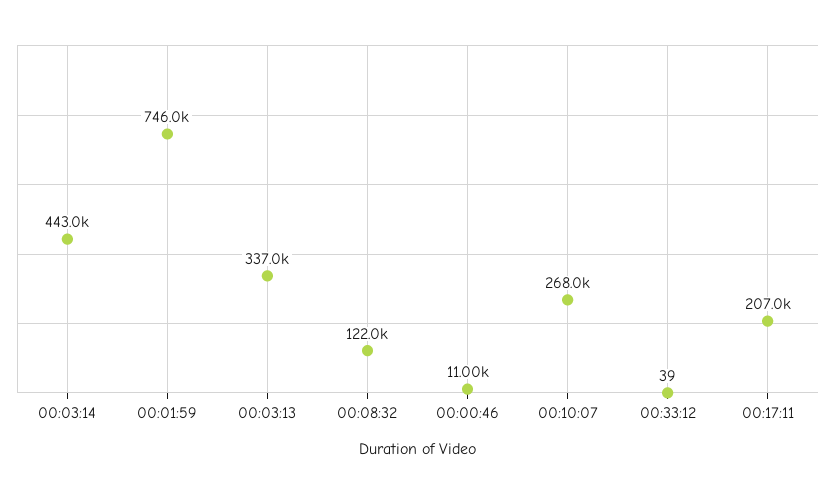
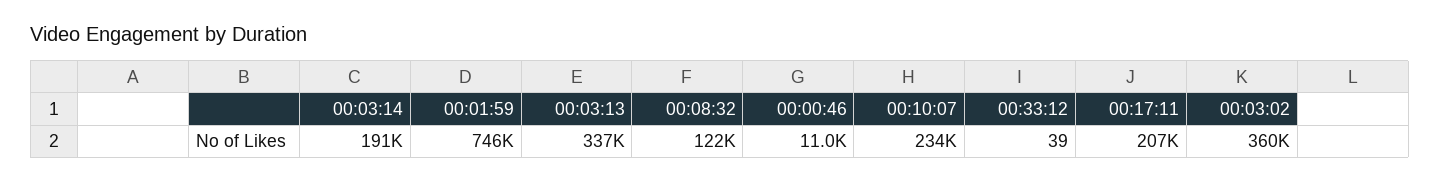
  {
-   "00:03:14": 443000,
+   "00:03:14": 191000,
    "00:01:59": 746000,
    "00:03:13": 337000,
    "00:08:32": 122000,
    "00:00:46": 11000,
-   "00:10:07": 268000,
+   "00:10:07": 234000,
    "00:33:12": 39,
-   "00:17:11": 207000
+   "00:17:11": 207000,
+   "00:03:02": 360000
  }

